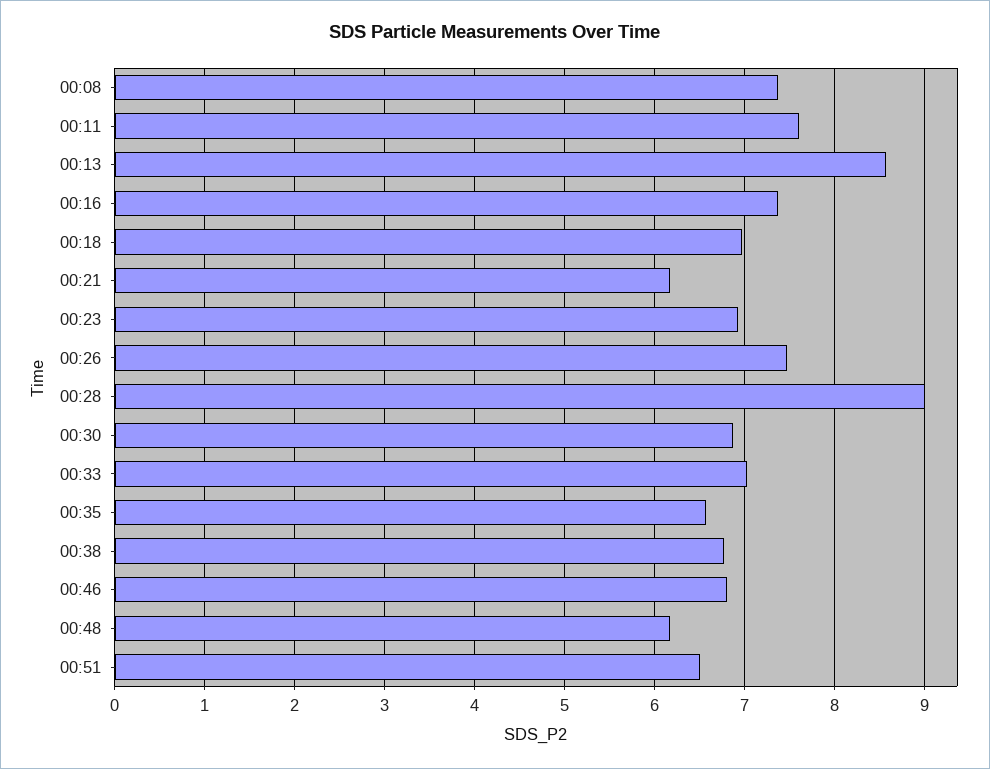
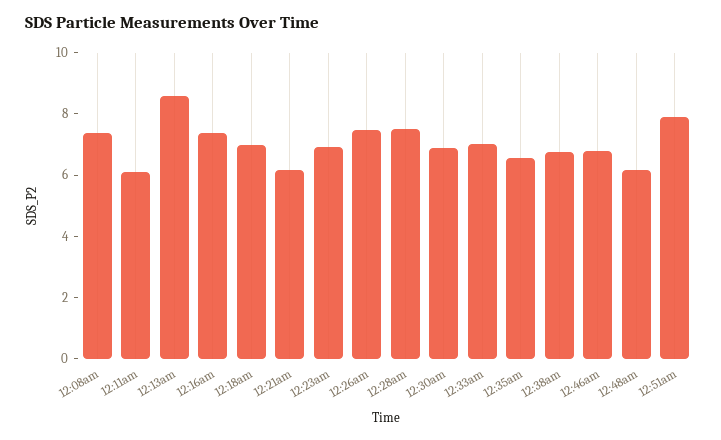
  {
    "00:08": 7.4,
-   "00:11": 7.6,
+   "00:11": 6,
    "00:13": 8.6,
    "00:16": 7.4,
    "00:18": 7,
    "00:21": 6.2,
    "00:23": 6.9,
    "00:26": 7.5,
-   "00:28": 9,
+   "00:28": 7.5,
    "00:30": 6.9,
    "00:33": 7,
    "00:35": 6.6,
    "00:38": 6.8,
    "00:46": 6.8,
    "00:48": 6.2,
-   "00:51": 6.5
+   "00:51": 8
  }

